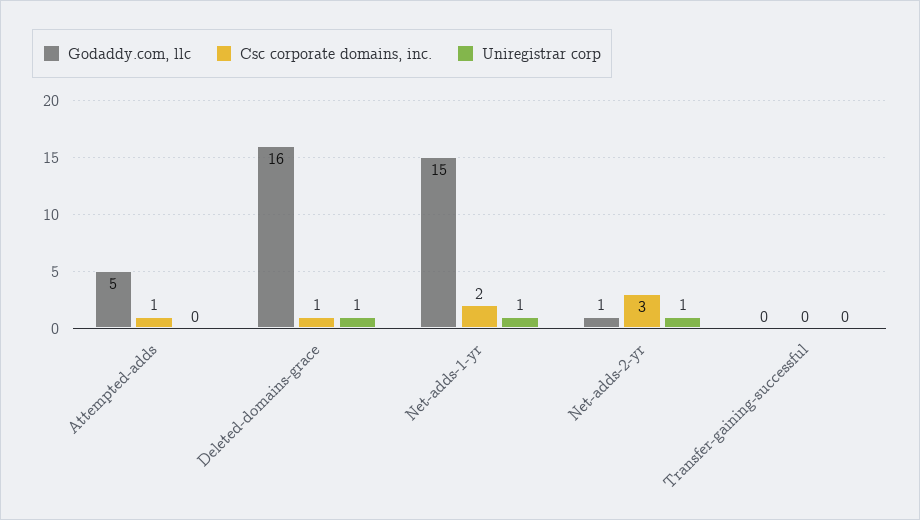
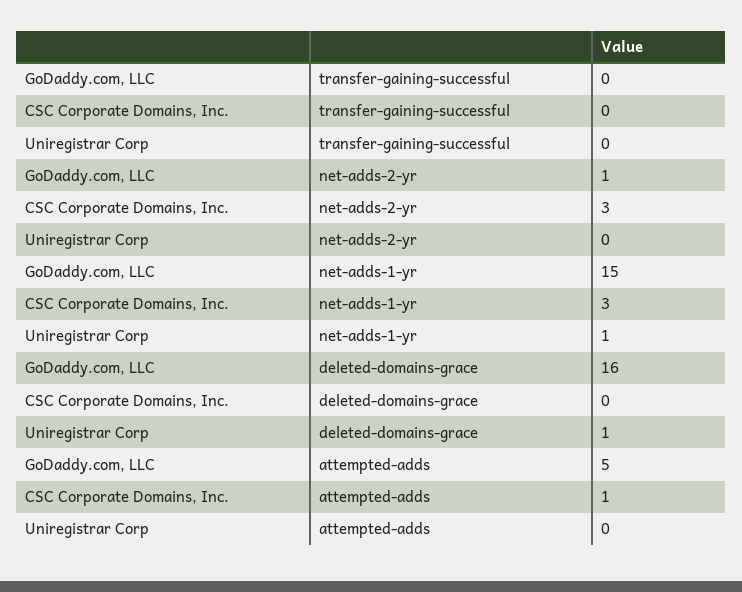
  {
    "Godaddy.com, llc": {
      "Attempted-adds": 5,
      "Deleted-domains-grace": 16,
      "Net-adds-1-yr": 15,
      "Net-adds-2-yr": 1,
      "Transfer-gaining-successful": 0
    },
    "Csc corporate domains, inc.": {
      "Attempted-adds": 1,
-     "Deleted-domains-grace": 1,
+     "Deleted-domains-grace": 0,
-     "Net-adds-1-yr": 2,
+     "Net-adds-1-yr": 3,
      "Net-adds-2-yr": 3,
      "Transfer-gaining-successful": 0
    },
    "Uniregistrar corp": {
      "Attempted-adds": 0,
      "Deleted-domains-grace": 1,
      "Net-adds-1-yr": 1,
-     "Net-adds-2-yr": 1,
+     "Net-adds-2-yr": 0,
      "Transfer-gaining-successful": 0
    }
  }

